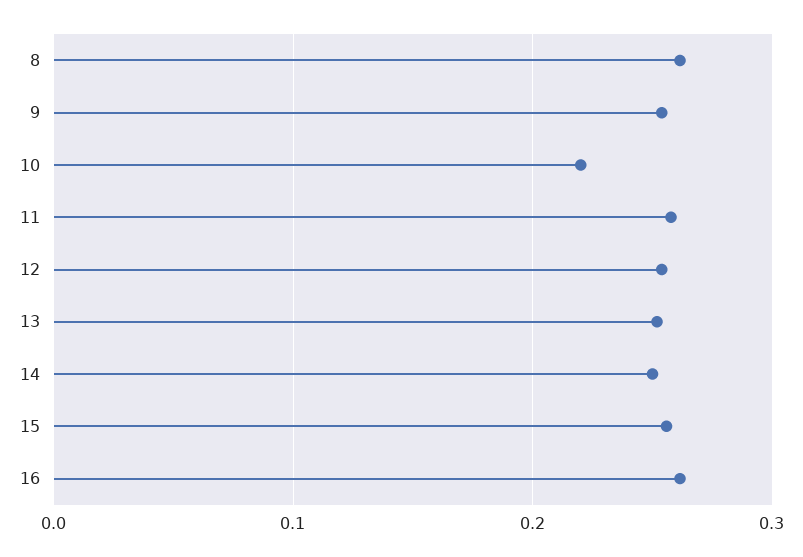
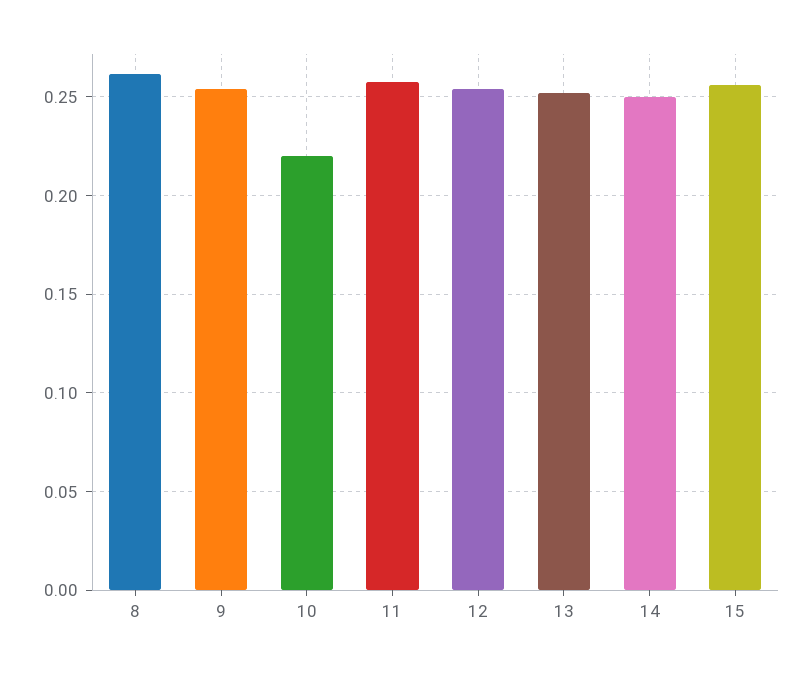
  {
    "8": 0.26,
    "9": 0.255,
    "10": 0.22,
    "11": 0.26,
    "12": 0.255,
    "13": 0.25,
    "14": 0.25,
-   "15": 0.255,
+   "15": 0.255
-   "16": 0.26
  }

